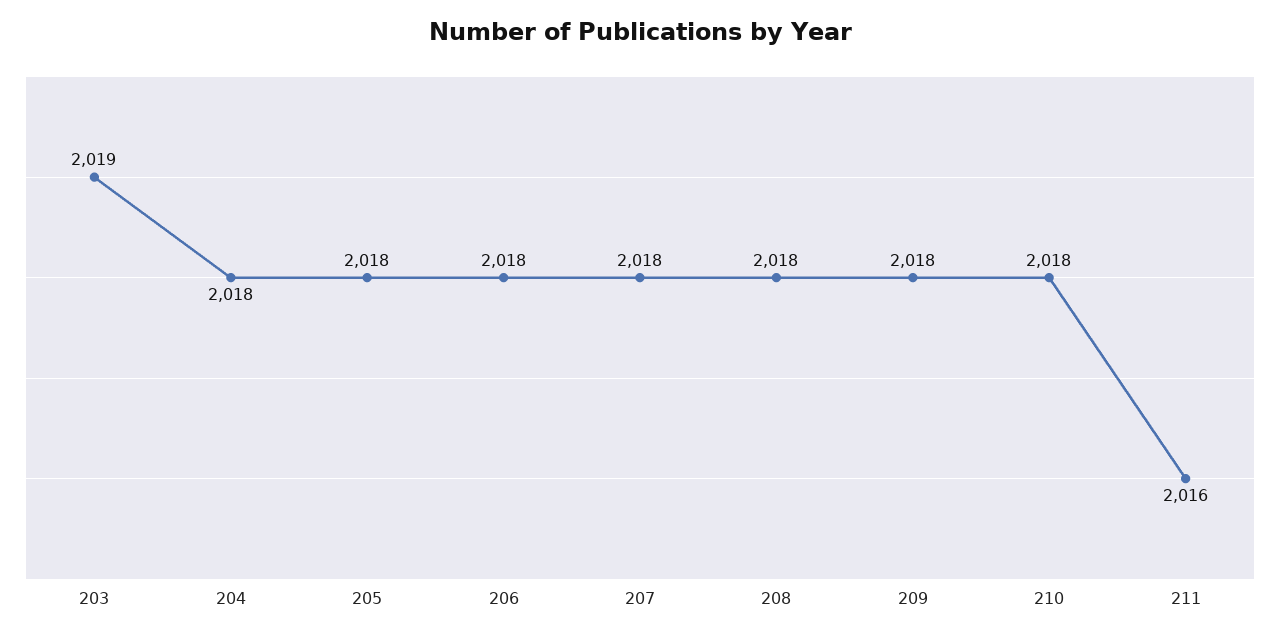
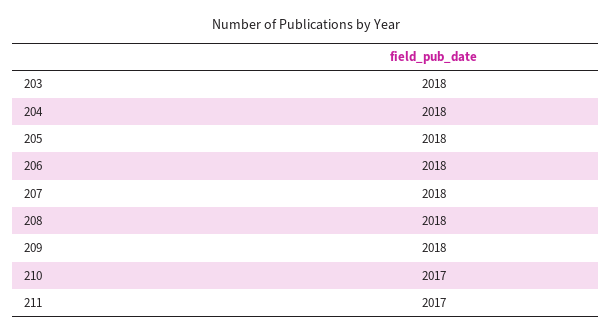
  {
-   "203": 2019,
+   "203": 2018,
    "204": 2018,
    "205": 2018,
    "206": 2018,
    "207": 2018,
    "208": 2018,
    "209": 2018,
-   "210": 2018,
+   "210": 2017,
-   "211": 2016
+   "211": 2017
  }

